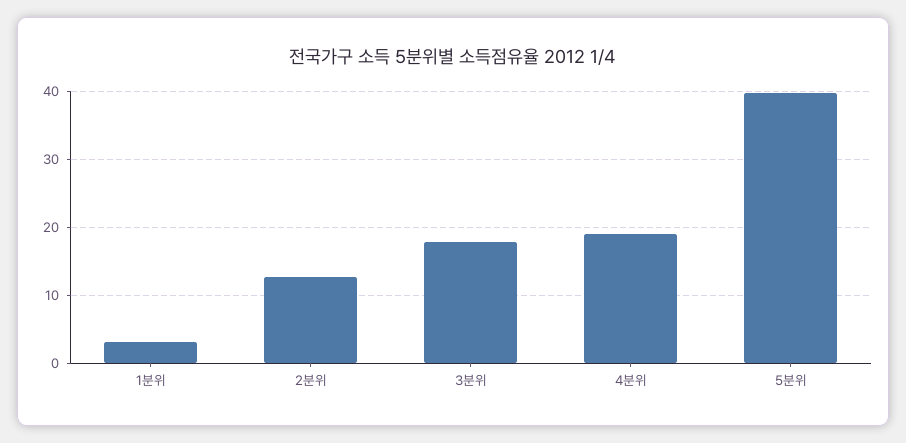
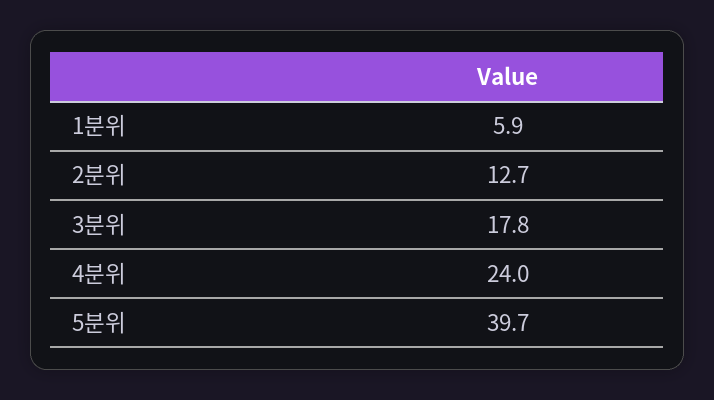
  {
-   "1분위": 3,
+   "1분위": 5.9,
    "2분위": 12.7,
    "3분위": 17.8,
-   "4분위": 19,
+   "4분위": 24,
    "5분위": 39.7
  }

